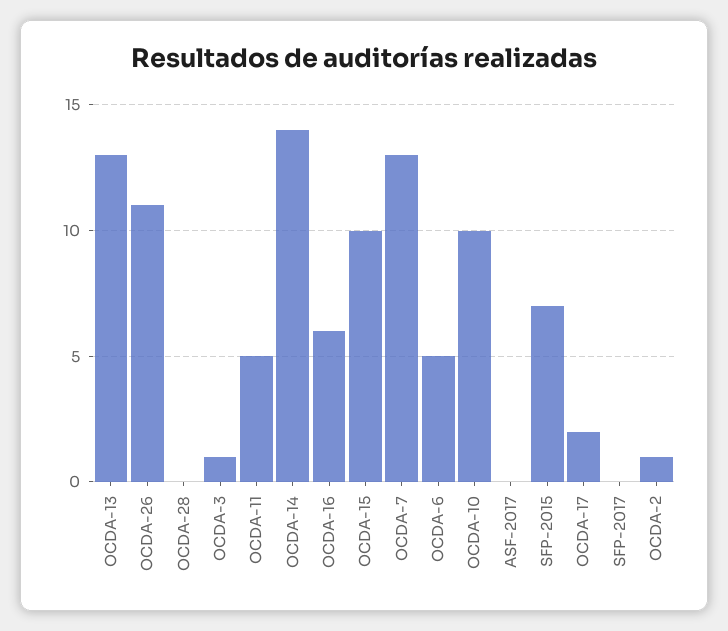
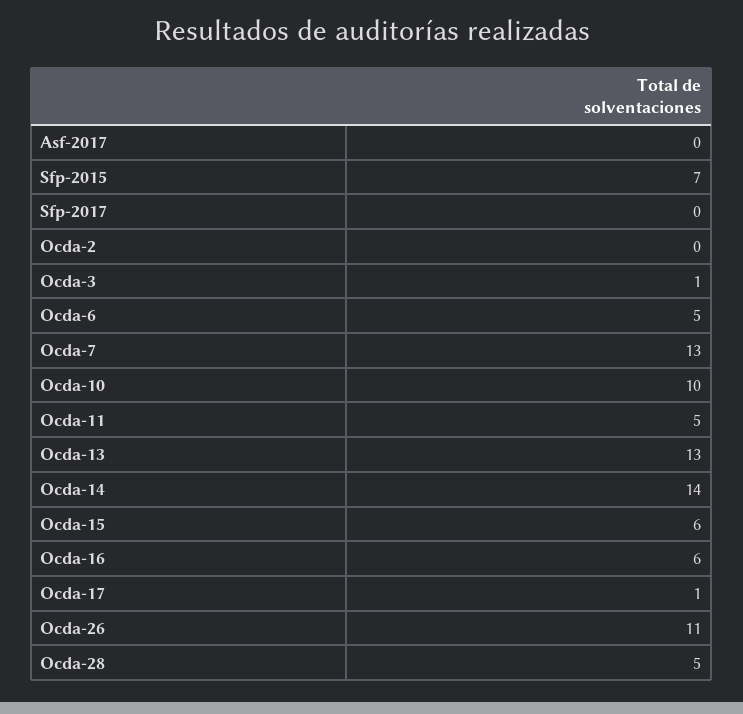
  {
    "OCDA-13": 13,
    "OCDA-26": 11,
-   "OCDA-28": 0,
+   "OCDA-28": 5,
    "OCDA-3": 1,
    "OCDA-11": 5,
    "OCDA-14": 14,
    "OCDA-16": 6,
-   "OCDA-15": 10,
+   "OCDA-15": 6,
    "OCDA-7": 13,
    "OCDA-6": 5,
    "OCDA-10": 10,
    "ASF-2017": 0,
    "SFP-2015": 7,
-   "OCDA-17": 2,
+   "OCDA-17": 1,
    "SFP-2017": 0,
-   "OCDA-2": 1
+   "OCDA-2": 0
  }

